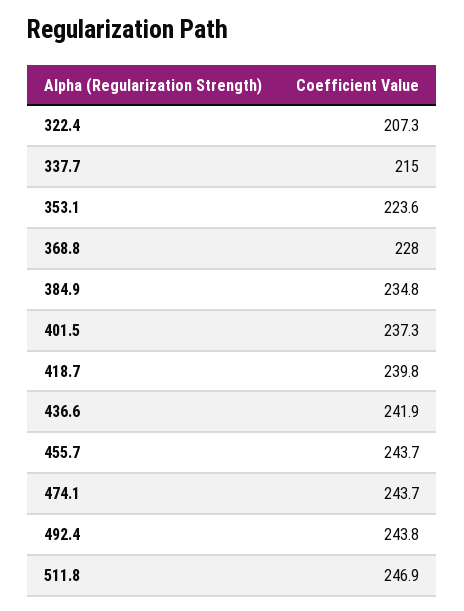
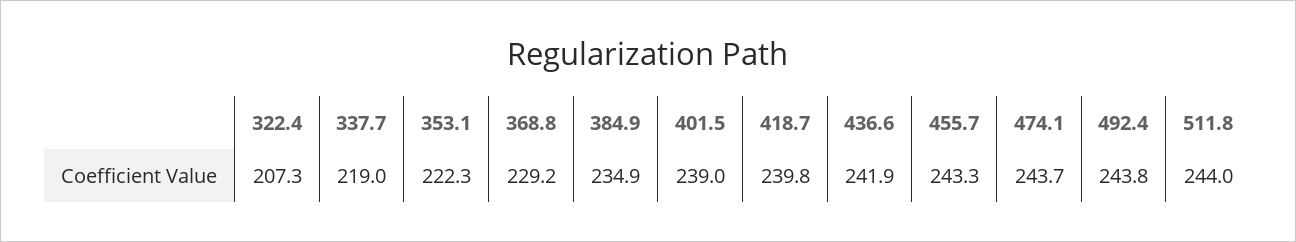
  {
    "322.4": 207.3,
-   "337.7": 215,
+   "337.7": 219,
-   "353.1": 223.6,
+   "353.1": 222.3,
-   "368.8": 228,
+   "368.8": 229.2,
-   "384.9": 234.8,
+   "384.9": 234.9,
-   "401.5": 237.3,
+   "401.5": 239,
    "418.7": 239.8,
    "436.6": 241.9,
-   "455.7": 243.7,
+   "455.7": 243.3,
    "474.1": 243.7,
    "492.4": 243.8,
-   "511.8": 246.9
+   "511.8": 244
  }

